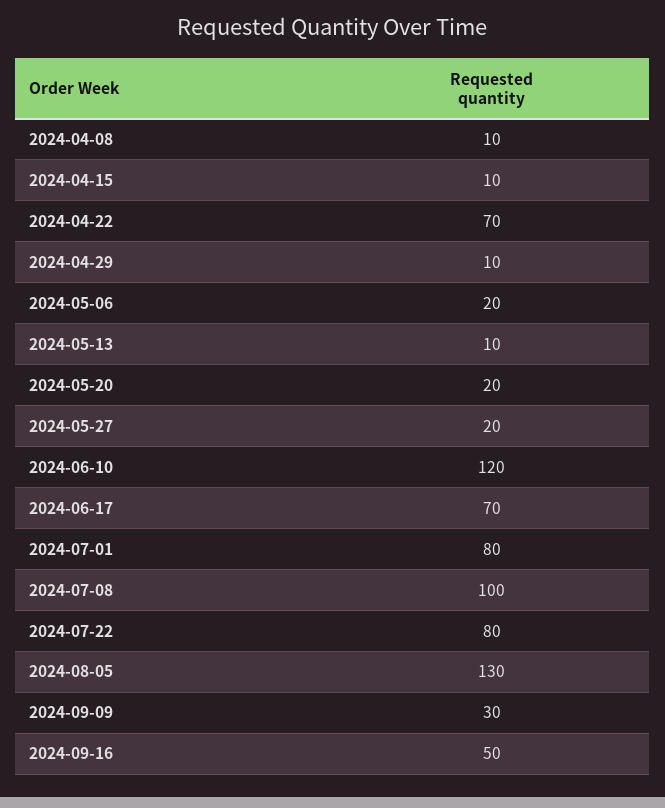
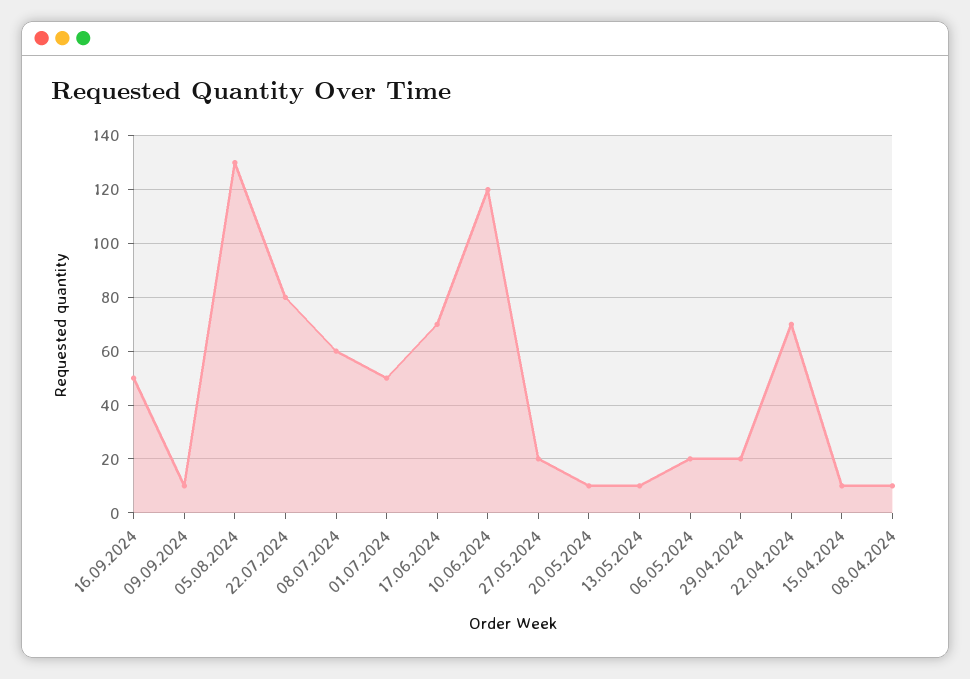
  {
    "2024-04-08": 10,
    "2024-04-15": 10,
    "2024-04-22": 70,
-   "2024-04-29": 10,
+   "2024-04-29": 20,
    "2024-05-06": 20,
    "2024-05-13": 10,
-   "2024-05-20": 20,
+   "2024-05-20": 10,
    "2024-05-27": 20,
    "2024-06-10": 120,
    "2024-06-17": 70,
-   "2024-07-01": 80,
+   "2024-07-01": 50,
-   "2024-07-08": 100,
+   "2024-07-08": 60,
    "2024-07-22": 80,
    "2024-08-05": 130,
-   "2024-09-09": 30,
+   "2024-09-09": 10,
    "2024-09-16": 50
  }

